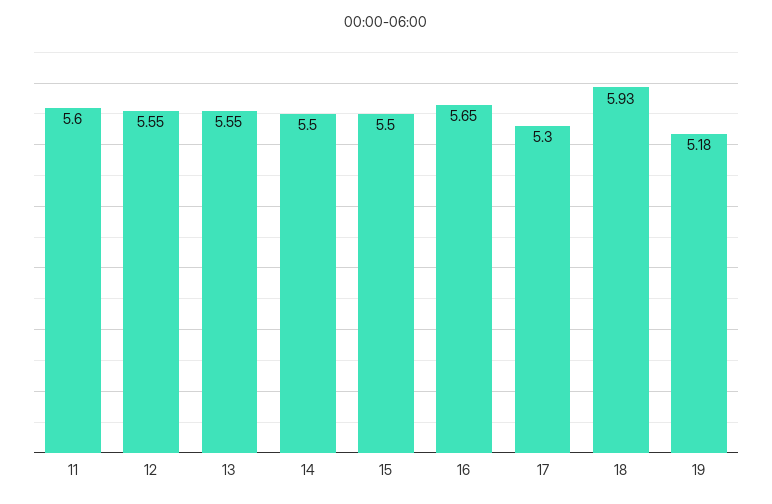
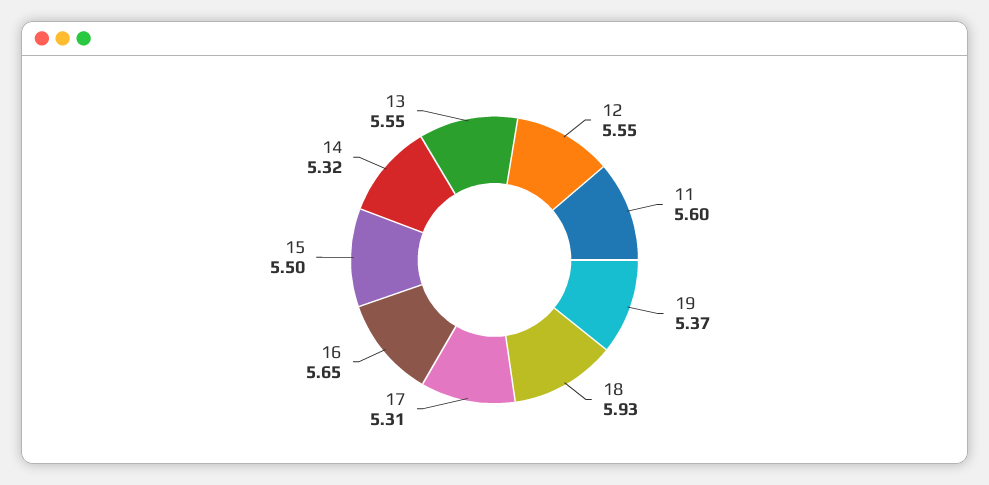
  {
    "11": 5.6,
    "12": 5.55,
    "13": 5.55,
-   "14": 5.5,
+   "14": 5.32,
    "15": 5.5,
    "16": 5.65,
-   "17": 5.3,
+   "17": 5.31,
    "18": 5.93,
-   "19": 5.18
+   "19": 5.37
  }

